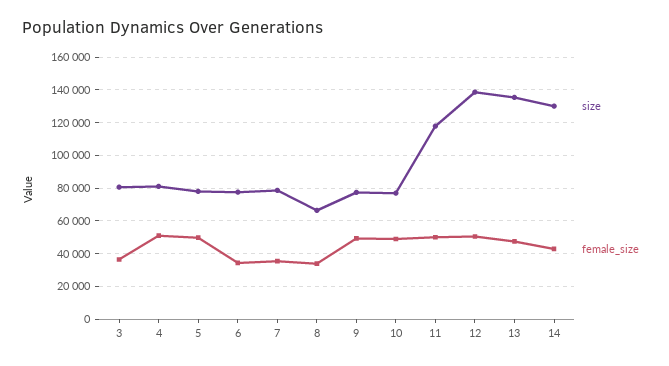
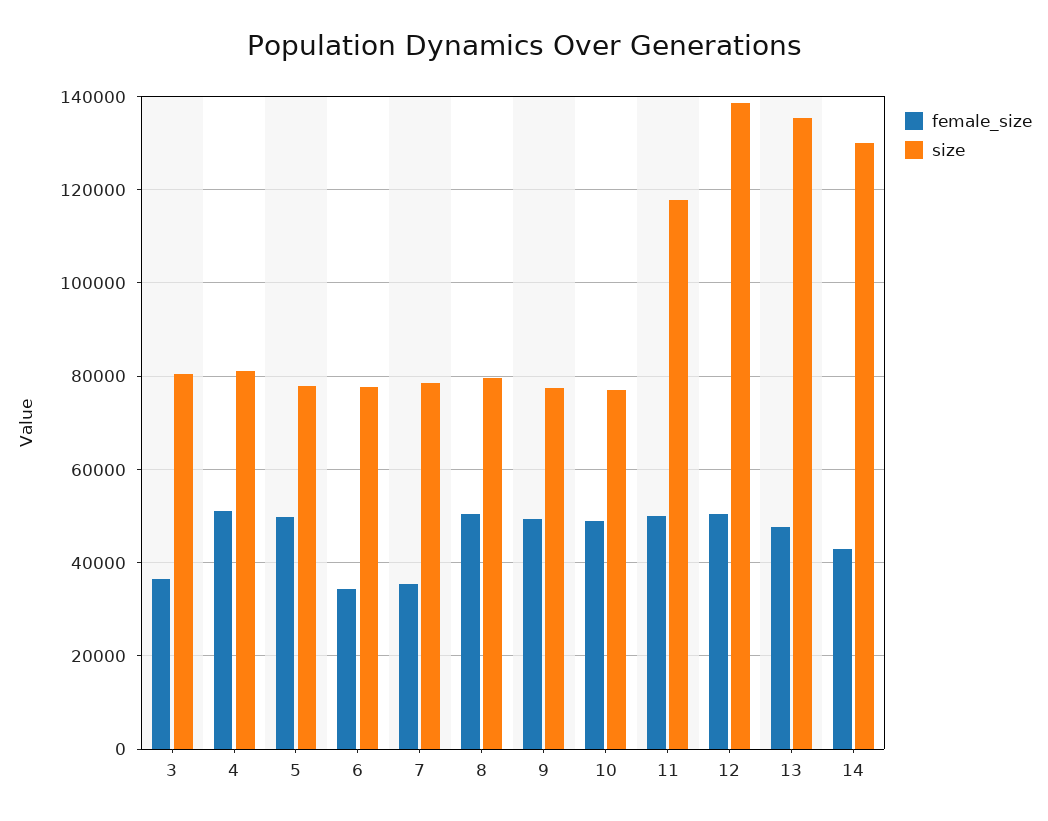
  {
    "size": {
      "3": 80000,
      "4": 82000,
      "5": 78000,
      "6": 78000,
      "7": 78000,
-     "8": 65000,
+     "8": 80000,
      "9": 78000,
      "10": 76000,
      "11": 118000,
      "12": 138000,
      "13": 136000,
      "14": 130000
    },
    "female_size": {
      "3": 36000,
      "4": 50000,
      "5": 50000,
      "6": 34000,
      "7": 36000,
-     "8": 35000,
+     "8": 50000,
      "9": 50000,
      "10": 48000,
      "11": 50000,
      "12": 50000,
      "13": 48000,
      "14": 42000
    }
  }

